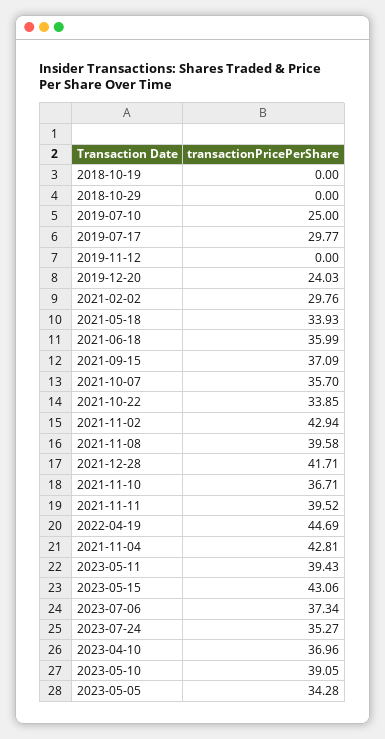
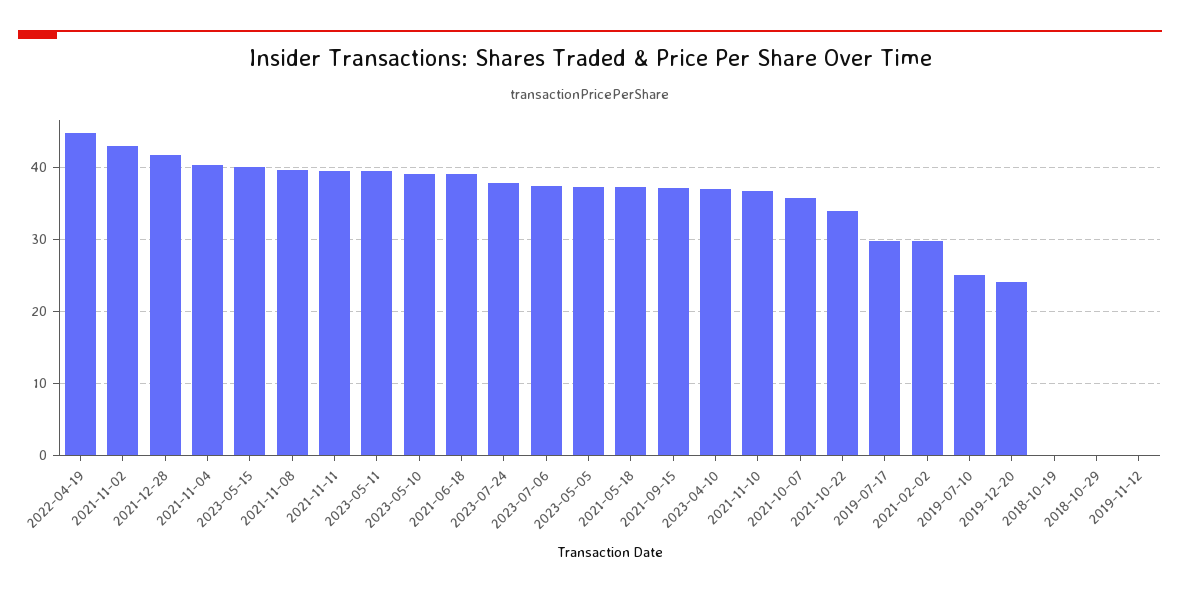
  {
    "2018-10-19": 0,
    "2018-10-29": 0,
    "2019-07-10": 25,
    "2019-07-17": 29.77,
    "2019-11-12": 0,
    "2019-12-20": 24.03,
    "2021-02-02": 29.76,
-   "2021-05-18": 33.93,
+   "2021-05-18": 37,
-   "2021-06-18": 35.99,
+   "2021-06-18": 39,
    "2021-09-15": 37.09,
    "2021-10-07": 35.7,
    "2021-10-22": 33.85,
    "2021-11-02": 42.94,
    "2021-11-08": 39.58,
    "2021-12-28": 41.71,
    "2021-11-10": 36.71,
    "2021-11-11": 39.52,
    "2022-04-19": 44.69,
-   "2021-11-04": 42.81,
+   "2021-11-04": 40,
    "2023-05-11": 39.43,
-   "2023-05-15": 43.06,
+   "2023-05-15": 40,
    "2023-07-06": 37.34,
-   "2023-07-24": 35.27,
+   "2023-07-24": 38,
    "2023-04-10": 36.96,
    "2023-05-10": 39.05,
-   "2023-05-05": 34.28
+   "2023-05-05": 37
  }

